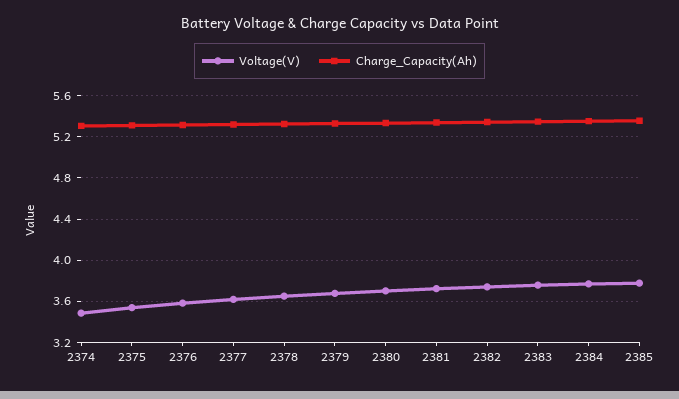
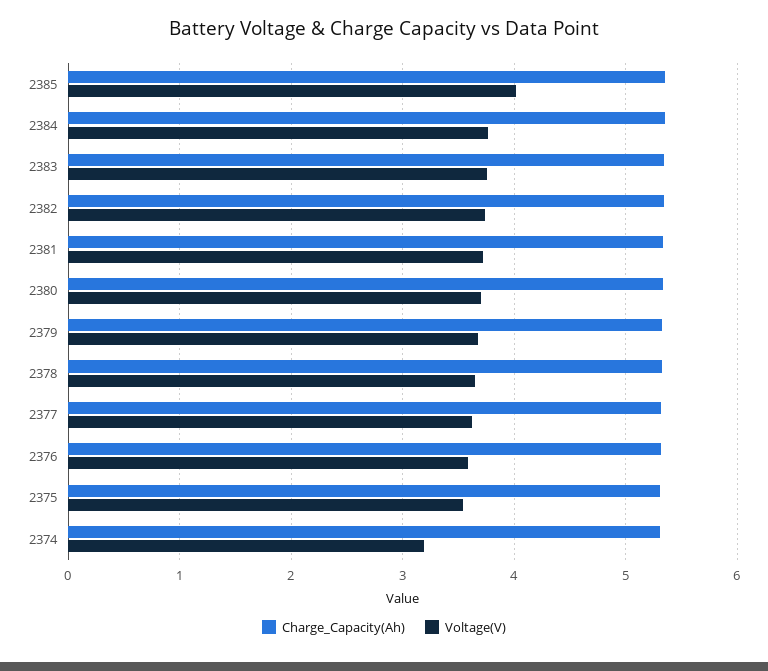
  {
    "Voltage(V)": {
-     "2374": 3.5,
+     "2374": 3.2,
      "2375": 3.5,
      "2376": 3.6,
      "2377": 3.6,
      "2378": 3.7,
      "2379": 3.7,
      "2380": 3.7,
      "2381": 3.7,
      "2382": 3.7,
      "2383": 3.8,
      "2384": 3.8,
-     "2385": 3.8
+     "2385": 4
    },
    "Charge_Capacity(Ah)": {
      "2374": 5.3,
      "2375": 5.3,
      "2376": 5.3,
      "2377": 5.3,
      "2378": 5.3,
      "2379": 5.3,
      "2380": 5.3,
      "2381": 5.3,
      "2382": 5.3,
      "2383": 5.3,
      "2384": 5.4,
      "2385": 5.4
    }
  }

